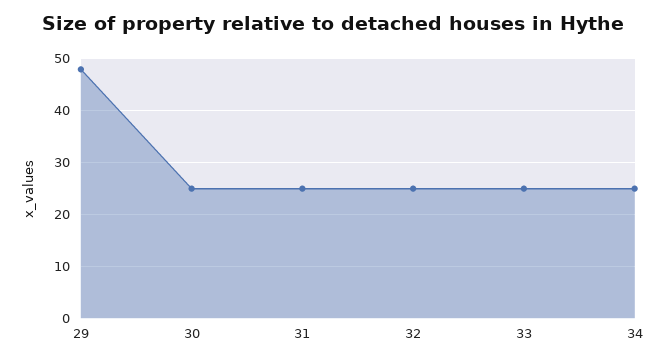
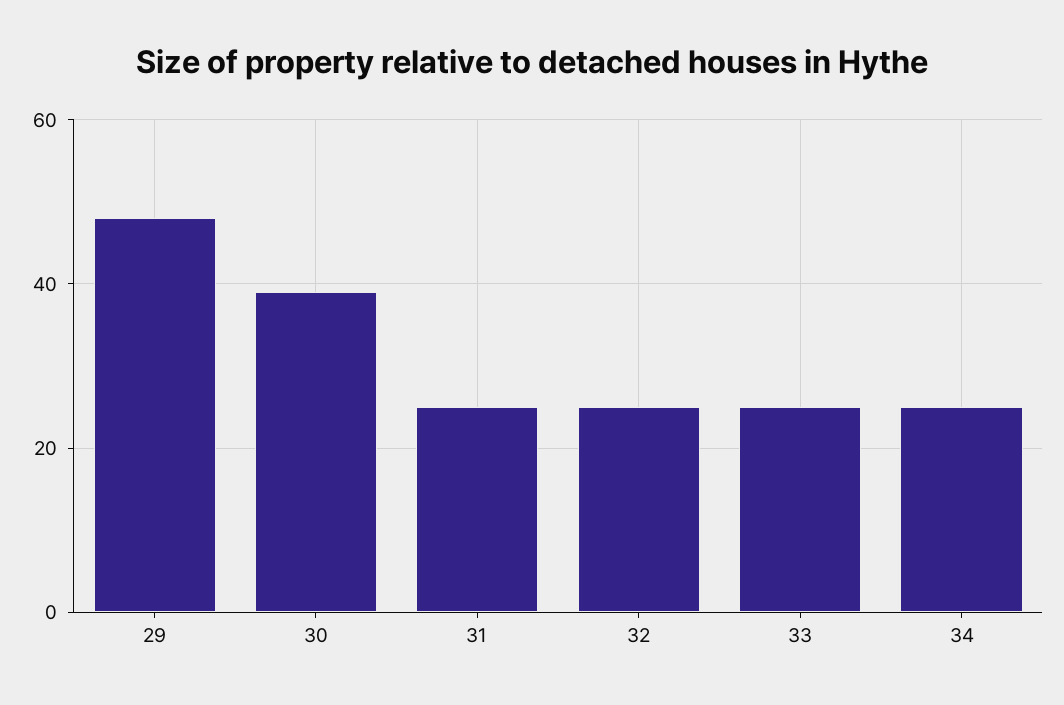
  {
    "29": 50,
-   "30": 25,
+   "30": 40,
    "31": 25,
    "32": 25,
    "33": 25,
    "34": 25
  }

